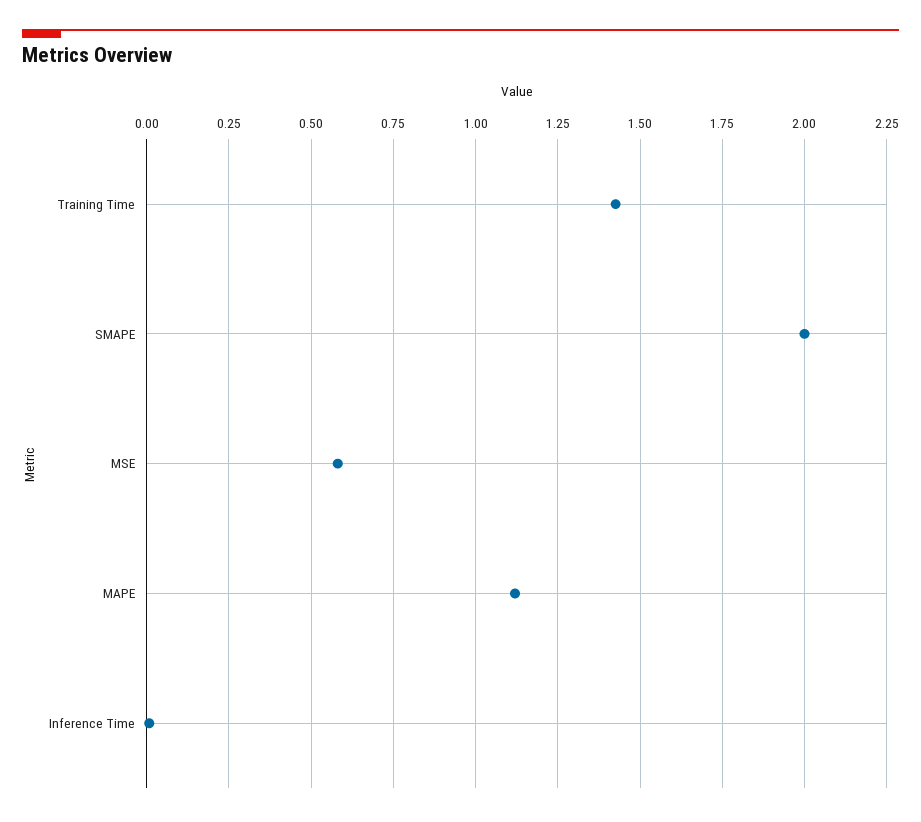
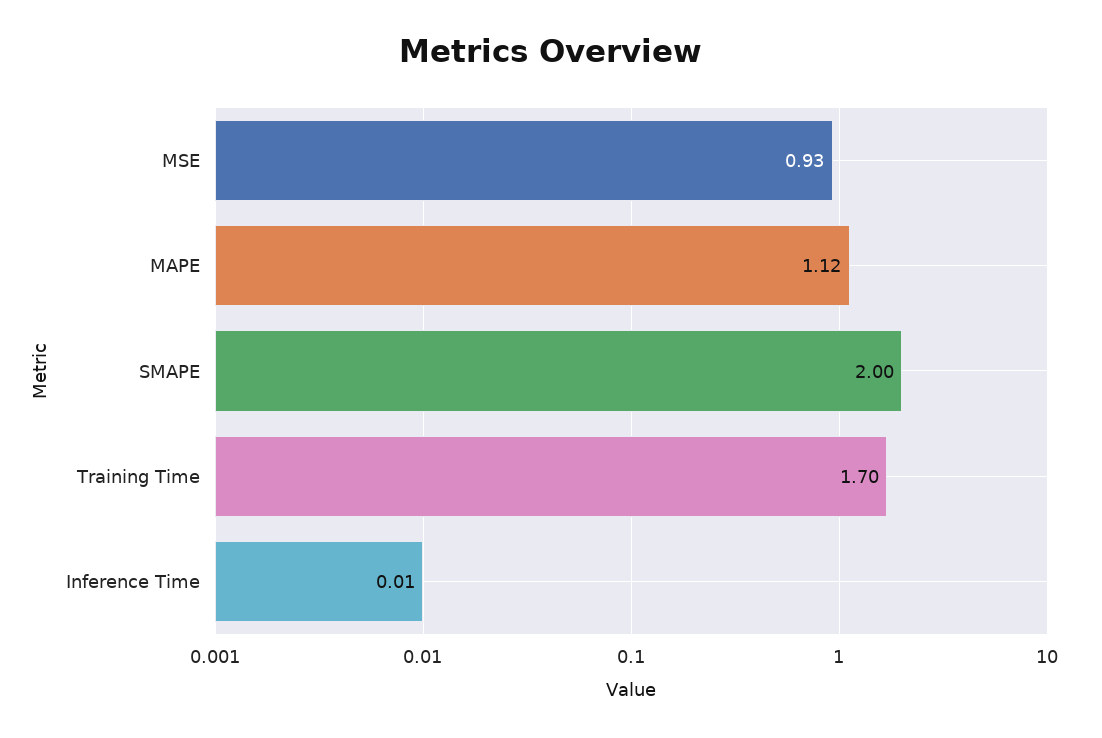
  {
-   "Training Time": 1.425,
+   "Training Time": 1.7,
    "SMAPE": 2,
-   "MSE": 0.575,
+   "MSE": 0.93,
    "MAPE": 1.12,
    "Inference Time": 0.01
  }

